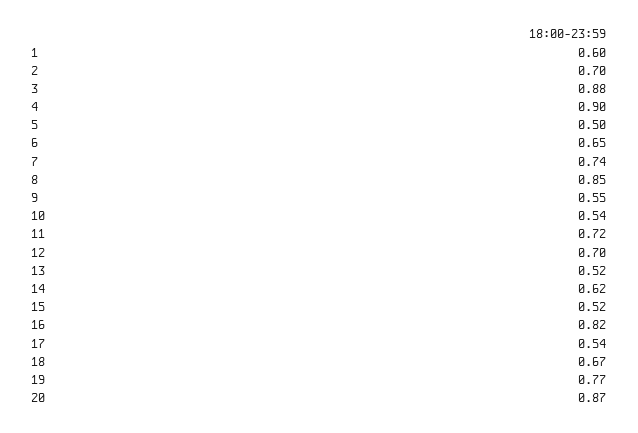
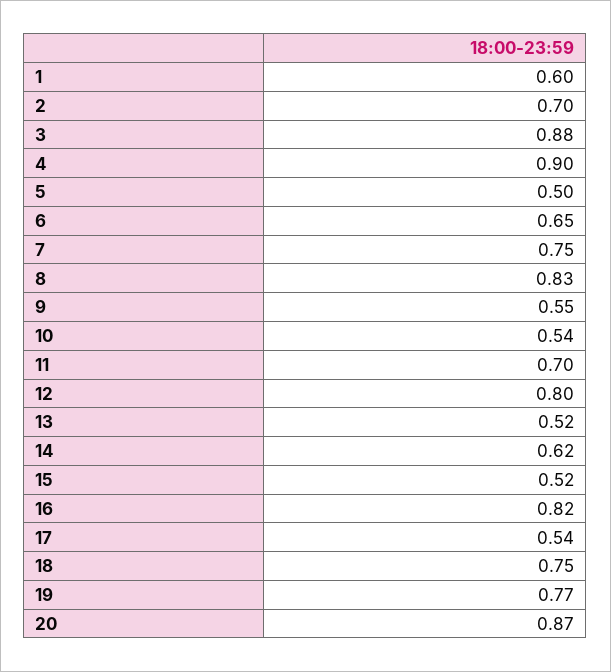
  {
    "1": 0.6,
    "2": 0.7,
    "3": 0.88,
    "4": 0.9,
    "5": 0.5,
    "6": 0.65,
-   "7": 0.74,
+   "7": 0.75,
-   "8": 0.85,
+   "8": 0.83,
    "9": 0.55,
    "10": 0.54,
-   "11": 0.72,
+   "11": 0.7,
-   "12": 0.7,
+   "12": 0.8,
    "13": 0.52,
    "14": 0.62,
    "15": 0.52,
    "16": 0.82,
    "17": 0.54,
-   "18": 0.67,
+   "18": 0.75,
    "19": 0.77,
    "20": 0.87
  }

